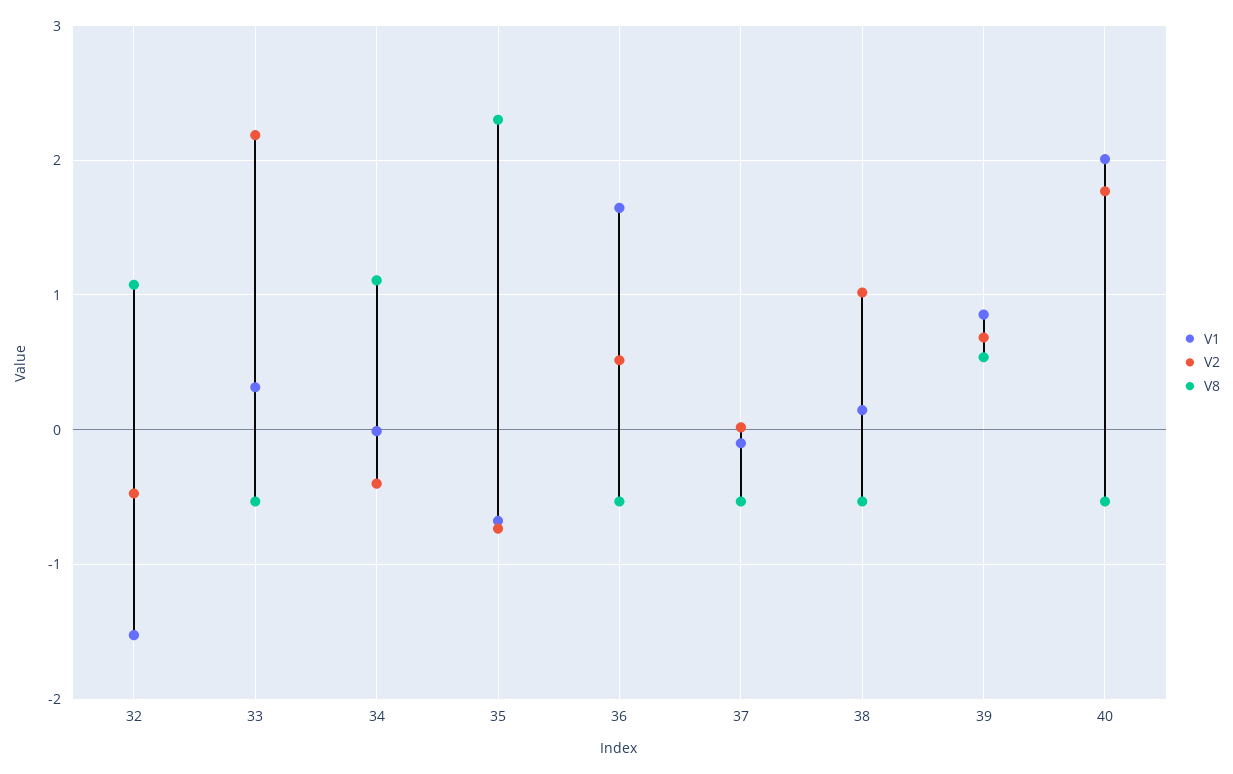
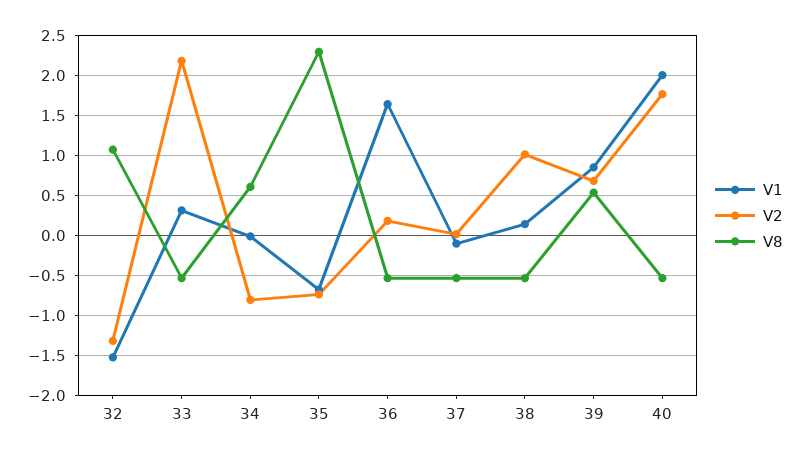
  {
    "V1": {
      "32": -1.5,
      "33": 0.3,
      "34": 0,
      "35": -0.7,
      "36": 1.6,
      "37": -0.1,
      "38": 0.1,
      "39": 0.9,
      "40": 2
    },
    "V2": {
-     "32": -0.5,
+     "32": -1.3,
      "33": 2.2,
-     "34": -0.4,
+     "34": -0.8,
      "35": -0.7,
-     "36": 0.5,
+     "36": 0.2,
      "37": 0,
      "38": 1,
      "39": 0.7,
      "40": 1.8
    },
    "V8": {
      "32": 1.1,
      "33": -0.5,
-     "34": 1.1,
+     "34": 0.6,
      "35": 2.3,
      "36": -0.5,
      "37": -0.5,
      "38": -0.5,
      "39": 0.5,
      "40": -0.5
    }
  }

